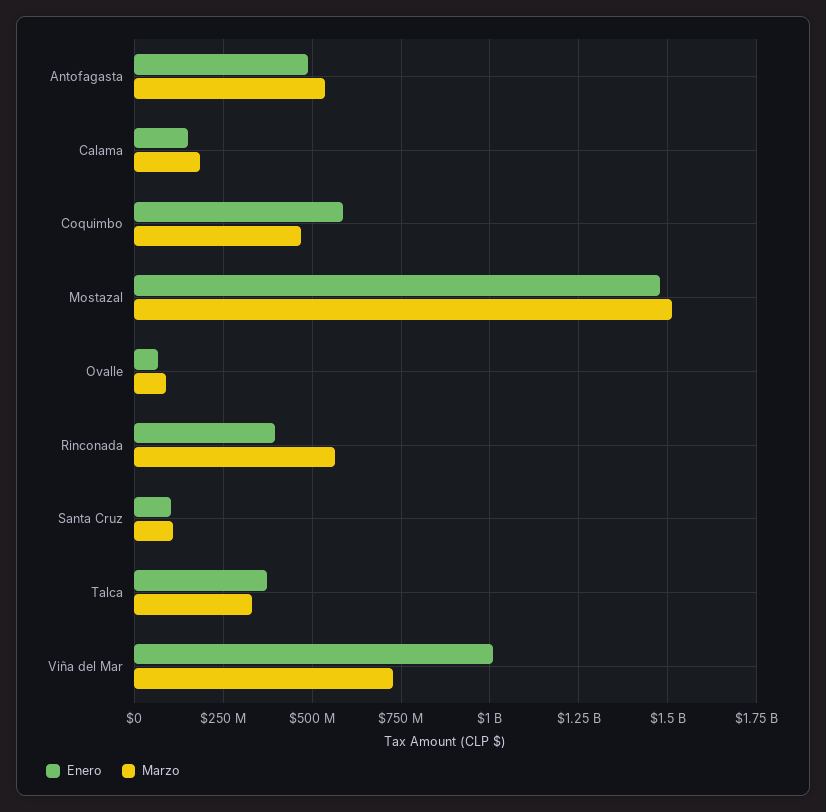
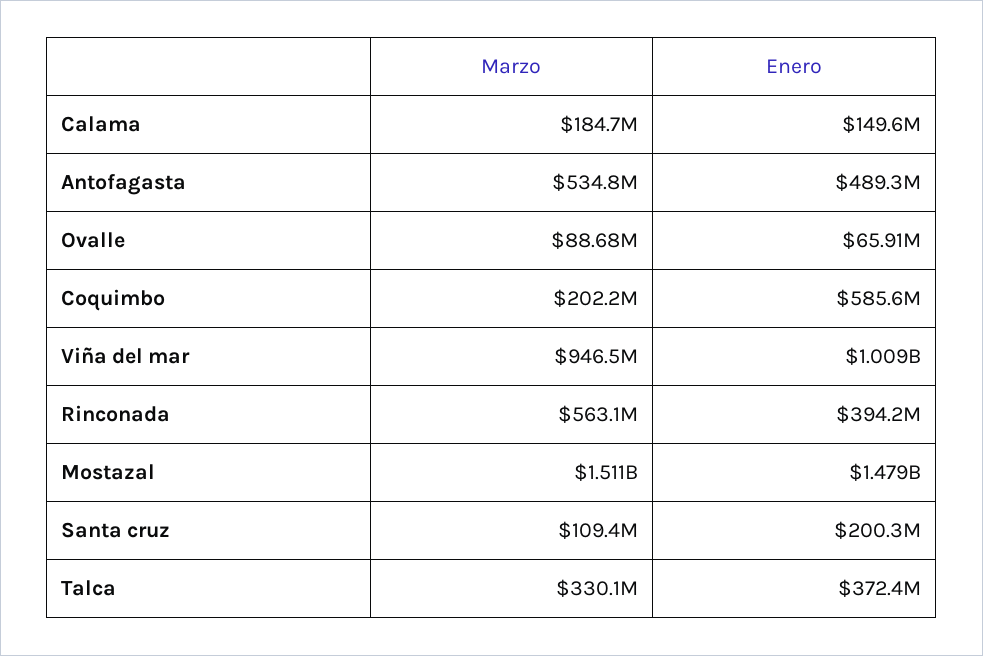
  {
    "Enero": {
      "Antofagasta": 489300000,
      "Calama": 149600000,
      "Coquimbo": 585600000,
      "Mostazal": 1479000000,
      "Ovalle": 65910000,
      "Rinconada": 394200000,
-     "Santa Cruz": 100000000,
+     "Santa Cruz": 200300000,
      "Talca": 372400000,
      "Viña del Mar": 1009000000
    },
    "Marzo": {
      "Antofagasta": 534800000,
      "Calama": 184700000,
-     "Coquimbo": 475000000,
+     "Coquimbo": 202200000,
      "Mostazal": 1511000000,
      "Ovalle": 88680000,
      "Rinconada": 563100000,
      "Santa Cruz": 109400000,
      "Talca": 330100000,
-     "Viña del Mar": 725000000
+     "Viña del Mar": 946500000
    }
  }

